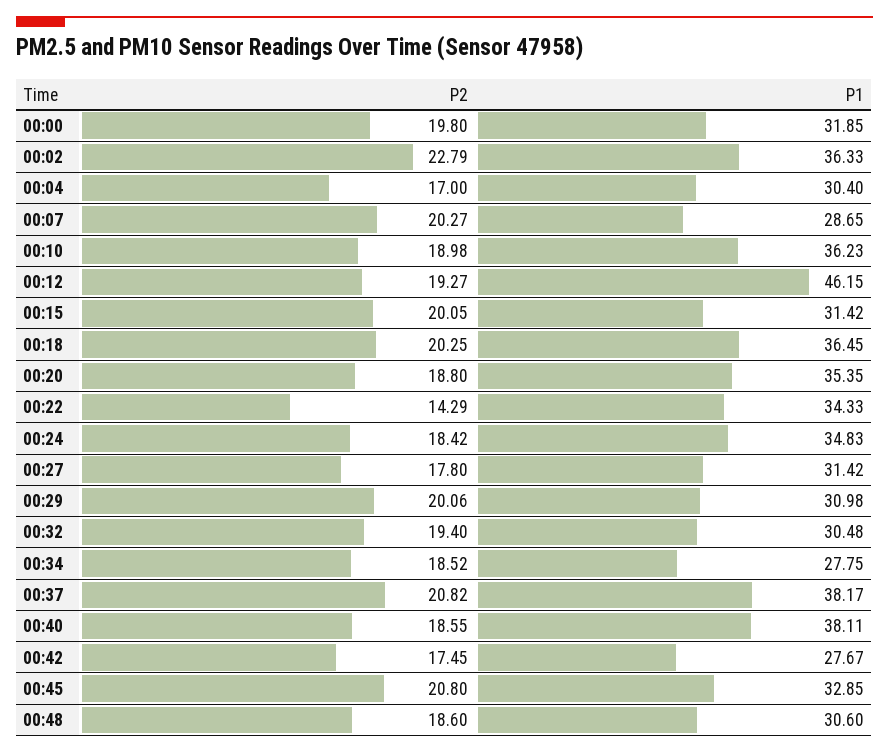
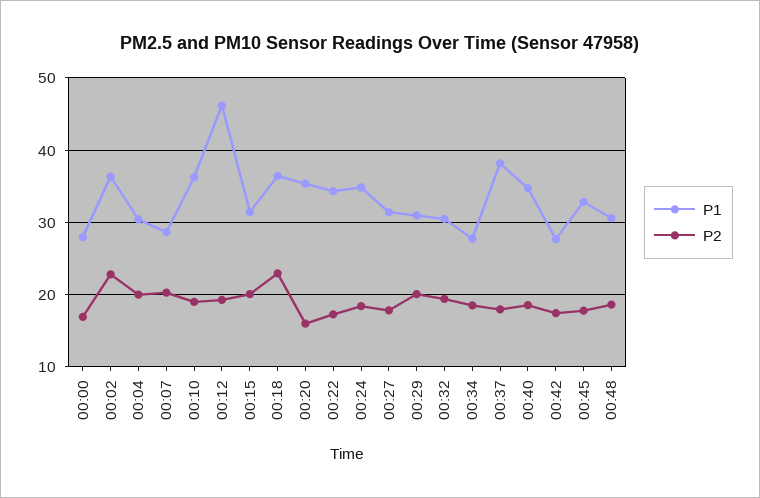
  {
    "P2": {
-     "00:00": 19.8,
+     "00:00": 17,
      "00:02": 22.79,
-     "00:04": 17,
+     "00:04": 20,
      "00:07": 20.27,
      "00:10": 18.98,
      "00:12": 19.27,
      "00:15": 20.05,
-     "00:18": 20.25,
+     "00:18": 23,
-     "00:20": 18.8,
+     "00:20": 16,
-     "00:22": 14.29,
+     "00:22": 17,
      "00:24": 18.42,
      "00:27": 17.8,
      "00:29": 20.06,
      "00:32": 19.4,
      "00:34": 18.52,
-     "00:37": 20.82,
+     "00:37": 18,
      "00:40": 18.55,
      "00:42": 17.45,
-     "00:45": 20.8,
+     "00:45": 18,
      "00:48": 18.6
    },
    "P1": {
-     "00:00": 31.85,
+     "00:00": 28,
      "00:02": 36.33,
      "00:04": 30.4,
      "00:07": 28.65,
      "00:10": 36.23,
      "00:12": 46.15,
      "00:15": 31.42,
      "00:18": 36.45,
      "00:20": 35.35,
      "00:22": 34.33,
      "00:24": 34.83,
      "00:27": 31.42,
      "00:29": 30.98,
      "00:32": 30.48,
      "00:34": 27.75,
      "00:37": 38.17,
-     "00:40": 38.11,
+     "00:40": 35,
      "00:42": 27.67,
      "00:45": 32.85,
      "00:48": 30.6
    }
  }

